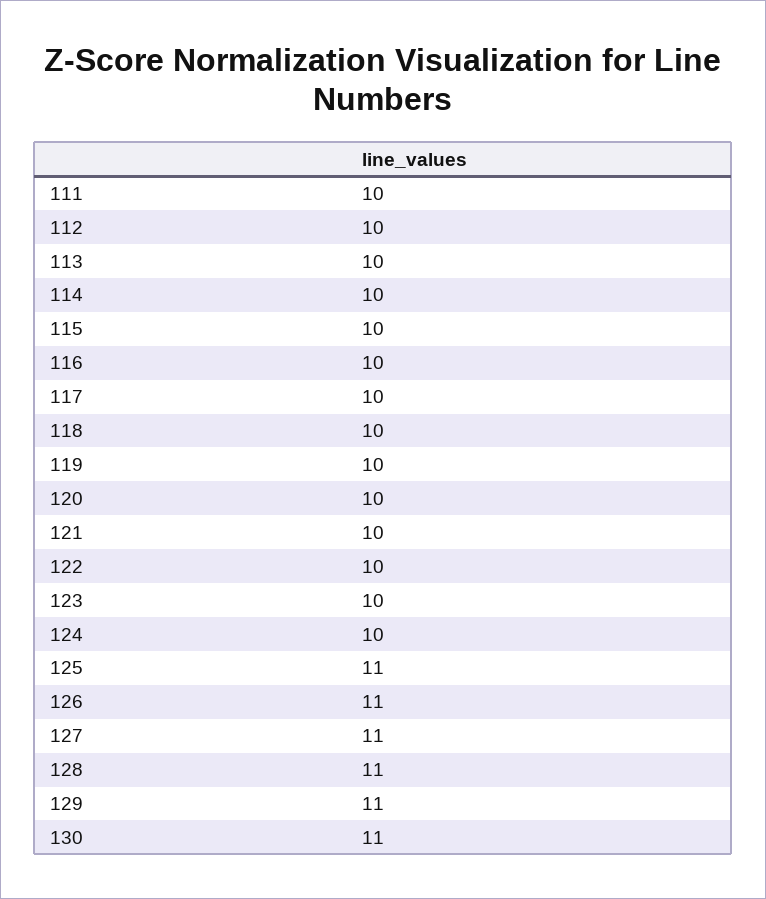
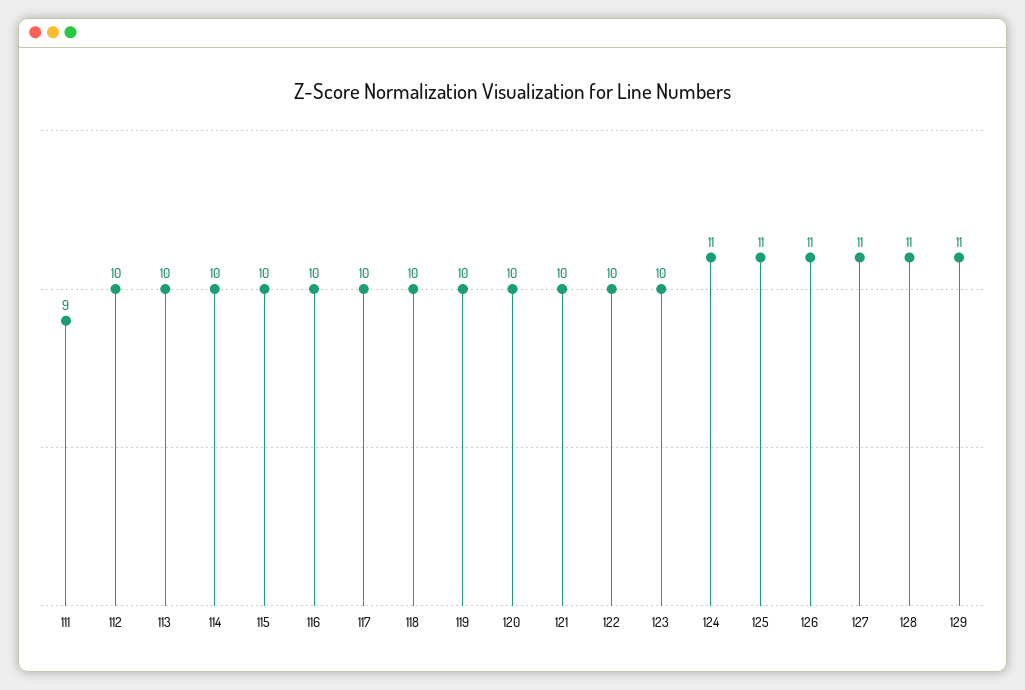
  {
-   "111": 10,
+   "111": 9,
    "112": 10,
    "113": 10,
    "114": 10,
    "115": 10,
    "116": 10,
    "117": 10,
    "118": 10,
    "119": 10,
    "120": 10,
    "121": 10,
    "122": 10,
    "123": 10,
-   "124": 10,
+   "124": 11,
    "125": 11,
    "126": 11,
    "127": 11,
    "128": 11,
-   "129": 11,
+   "129": 11
-   "130": 11
  }

